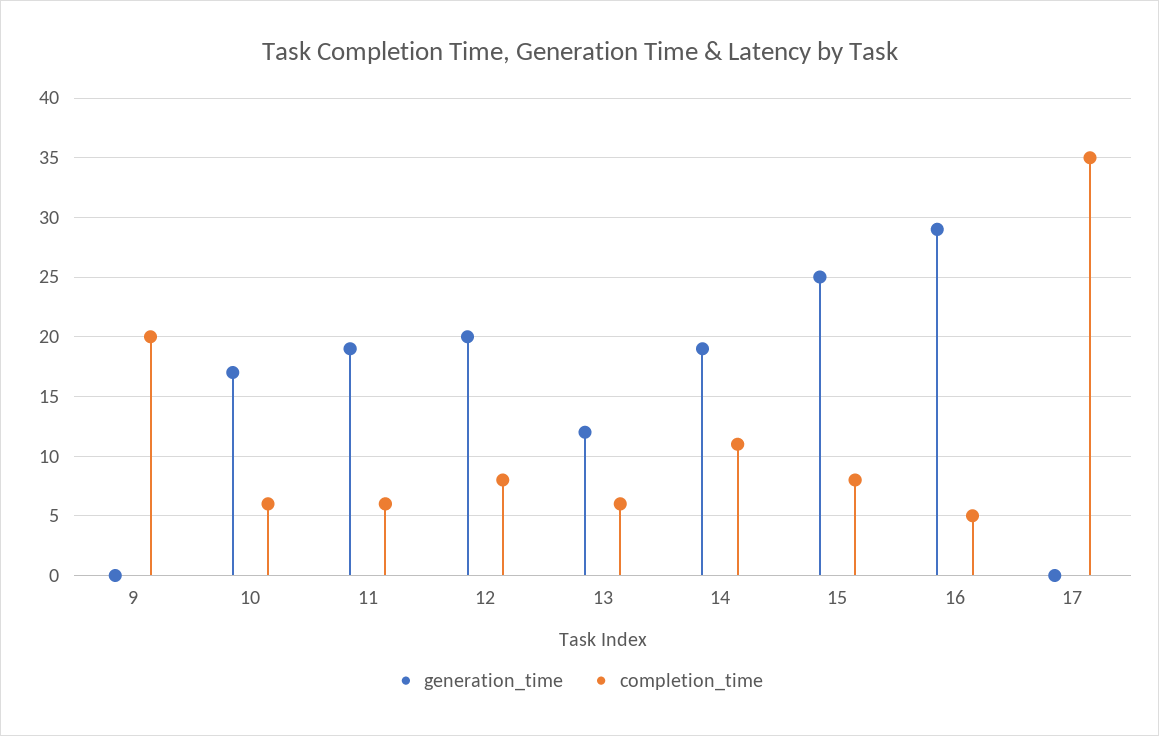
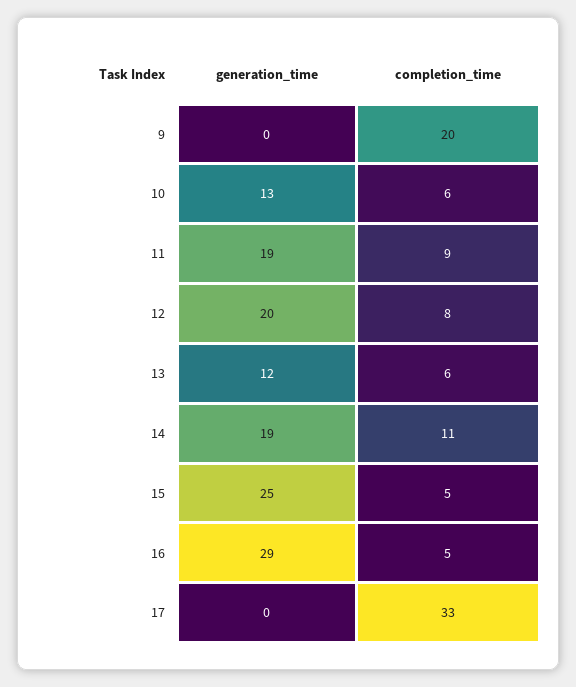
  {
    "generation_time": {
      "9": 0,
-     "10": 17,
+     "10": 13,
      "11": 19,
      "12": 20,
      "13": 12,
      "14": 19,
      "15": 25,
      "16": 29,
      "17": 0
    },
    "completion_time": {
      "9": 20,
      "10": 6,
-     "11": 6,
+     "11": 9,
      "12": 8,
      "13": 6,
      "14": 11,
-     "15": 8,
+     "15": 5,
      "16": 5,
-     "17": 35
+     "17": 33
    }
  }

